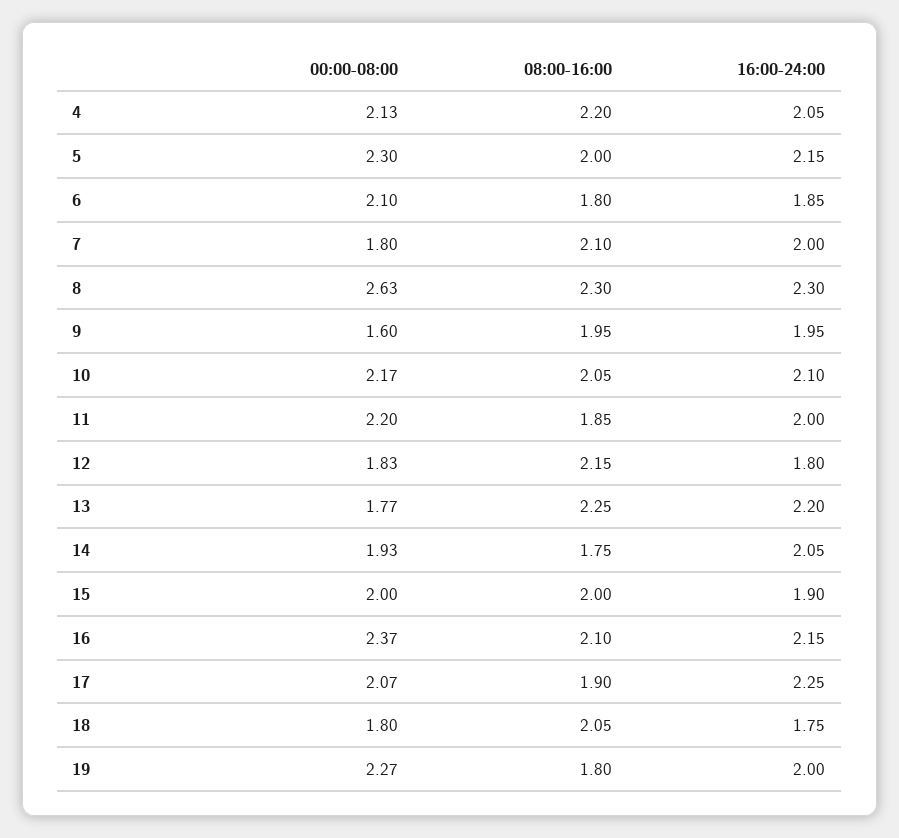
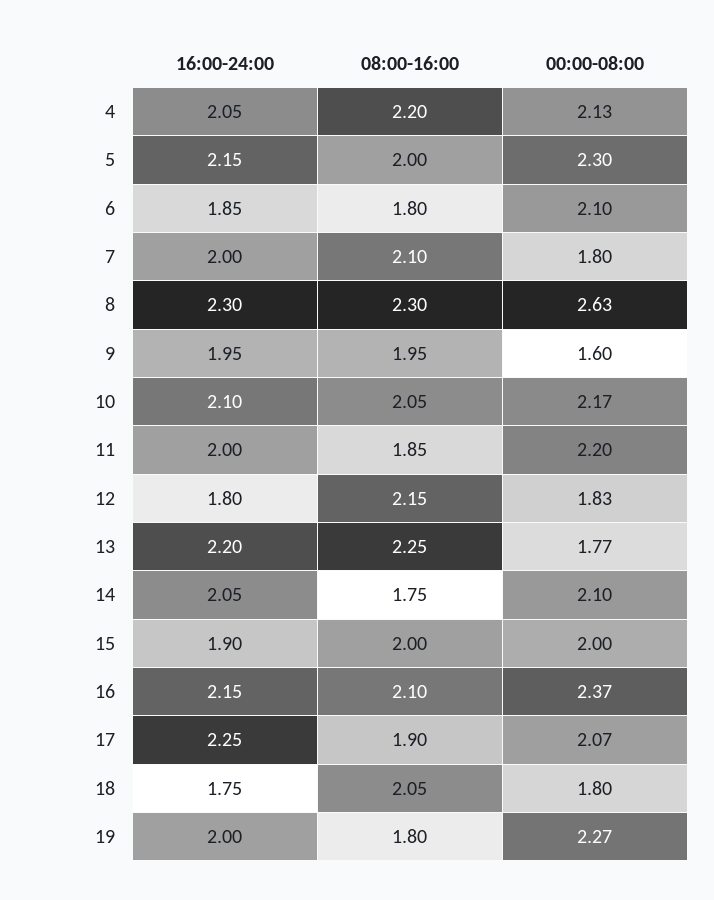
  {
    "00:00-08:00": {
      "4": 2.13,
      "5": 2.3,
      "6": 2.1,
      "7": 1.8,
      "8": 2.63,
      "9": 1.6,
      "10": 2.17,
      "11": 2.2,
      "12": 1.83,
      "13": 1.77,
-     "14": 1.93,
+     "14": 2.1,
      "15": 2,
      "16": 2.37,
      "17": 2.07,
      "18": 1.8,
      "19": 2.27
    },
    "08:00-16:00": {
      "4": 2.2,
      "5": 2,
      "6": 1.8,
      "7": 2.1,
      "8": 2.3,
      "9": 1.95,
      "10": 2.05,
      "11": 1.85,
      "12": 2.15,
      "13": 2.25,
      "14": 1.75,
      "15": 2,
      "16": 2.1,
      "17": 1.9,
      "18": 2.05,
      "19": 1.8
    },
    "16:00-24:00": {
      "4": 2.05,
      "5": 2.15,
      "6": 1.85,
      "7": 2,
      "8": 2.3,
      "9": 1.95,
      "10": 2.1,
      "11": 2,
      "12": 1.8,
      "13": 2.2,
      "14": 2.05,
      "15": 1.9,
      "16": 2.15,
      "17": 2.25,
      "18": 1.75,
      "19": 2
    }
  }

